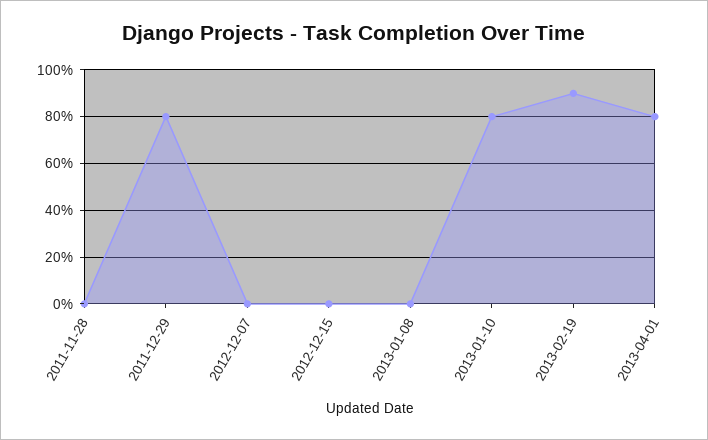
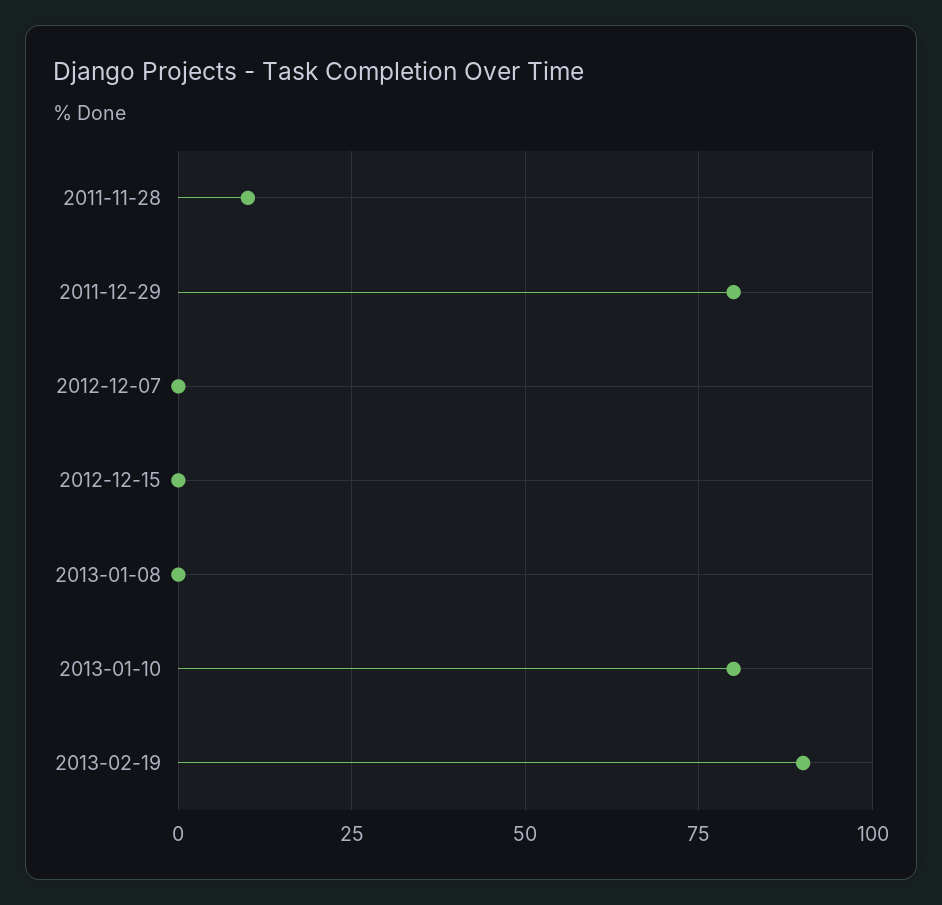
  {
-   "2011-11-28": 0,
+   "2011-11-28": 10,
    "2011-12-29": 80,
    "2012-12-07": 0,
    "2012-12-15": 0,
    "2013-01-08": 0,
    "2013-01-10": 80,
-   "2013-02-19": 90,
+   "2013-02-19": 90
-   "2013-04-01": 80
  }

